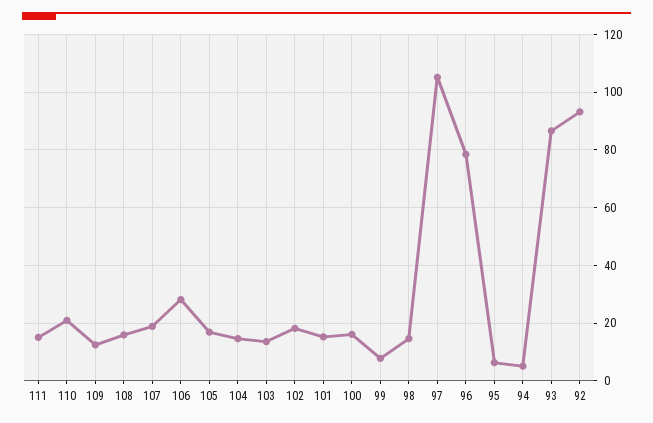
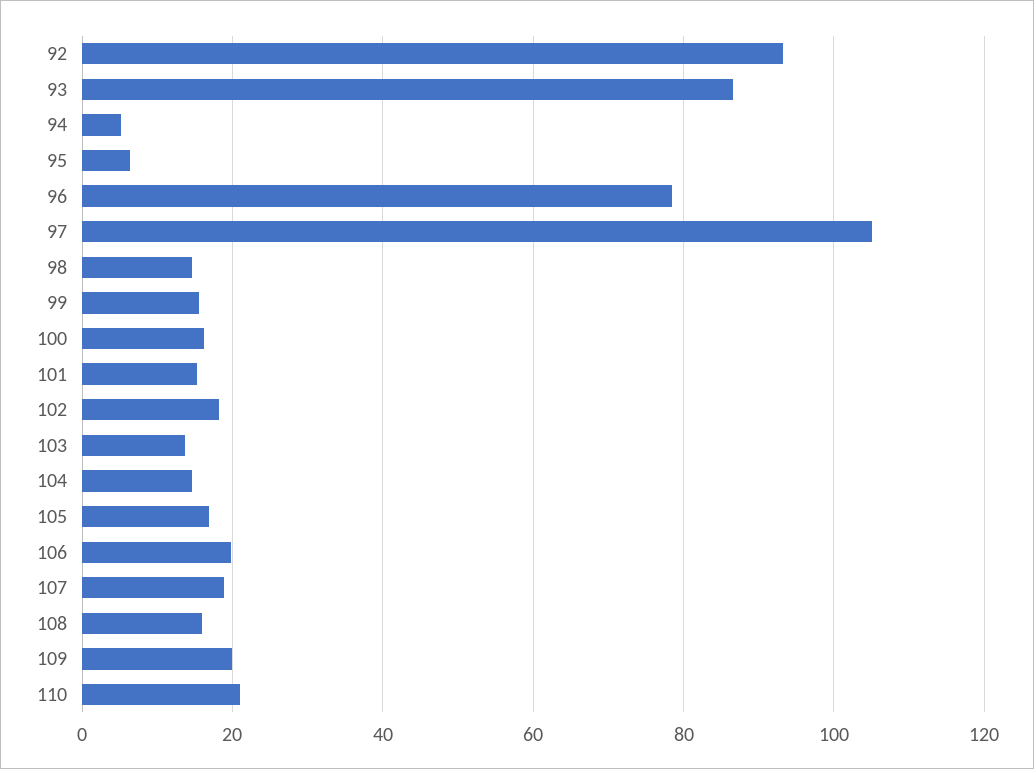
  {
-   "111": 15,
    "110": 22,
-   "109": 12.5,
+   "109": 20,
    "108": 16,
    "107": 18,
-   "106": 27.5,
+   "106": 20,
    "105": 16,
    "104": 14,
    "103": 14,
    "102": 18,
    "101": 16,
    "100": 16,
-   "99": 7.5,
+   "99": 16,
    "98": 14,
    "97": 106,
    "96": 78,
    "95": 6,
    "94": 6,
    "93": 86,
    "92": 94
  }

